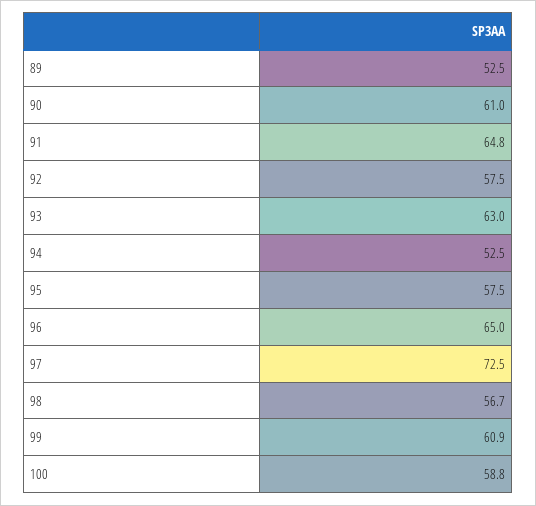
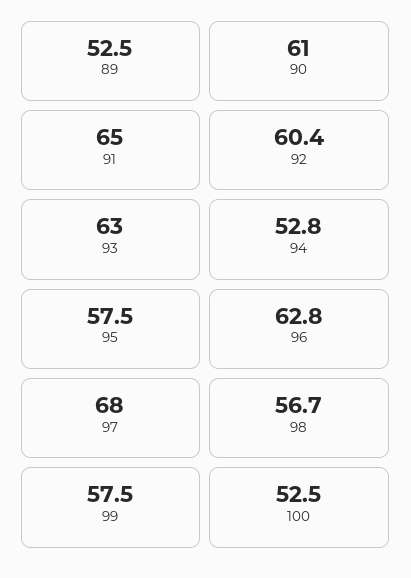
  {
    "89": 52.5,
    "90": 61,
-   "91": 64.8,
+   "91": 65,
-   "92": 57.5,
+   "92": 60.4,
    "93": 63,
-   "94": 52.5,
+   "94": 52.8,
    "95": 57.5,
-   "96": 65,
+   "96": 62.8,
-   "97": 72.5,
+   "97": 68,
    "98": 56.7,
-   "99": 60.9,
+   "99": 57.5,
-   "100": 58.8
+   "100": 52.5
  }

